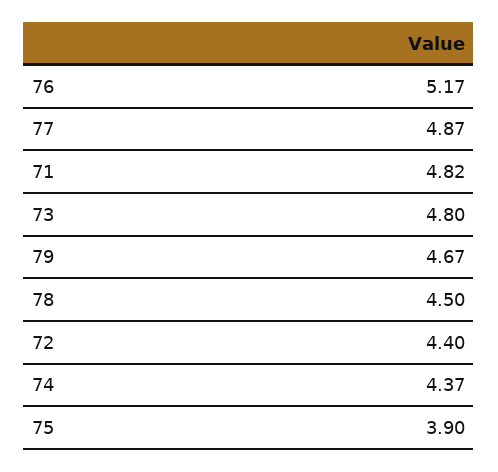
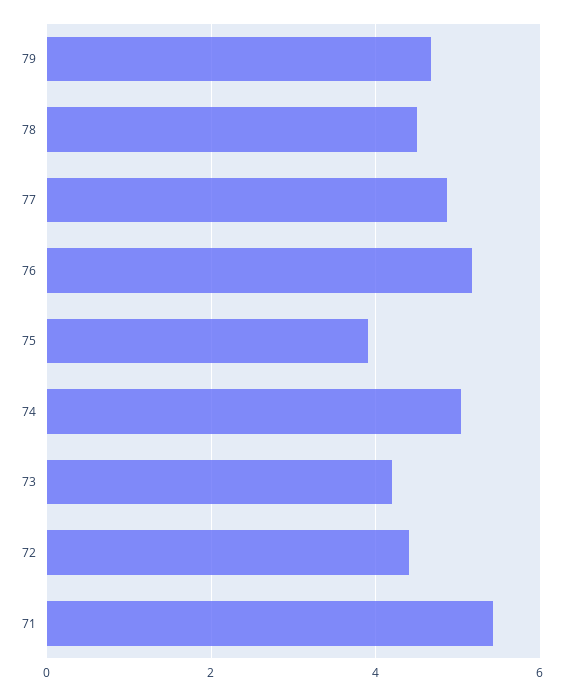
  {
    "76": 5.17,
    "77": 4.87,
-   "71": 4.82,
+   "71": 5.4,
-   "73": 4.8,
+   "73": 4.2,
    "79": 4.67,
    "78": 4.5,
    "72": 4.4,
-   "74": 4.37,
+   "74": 5,
    "75": 3.9
  }

